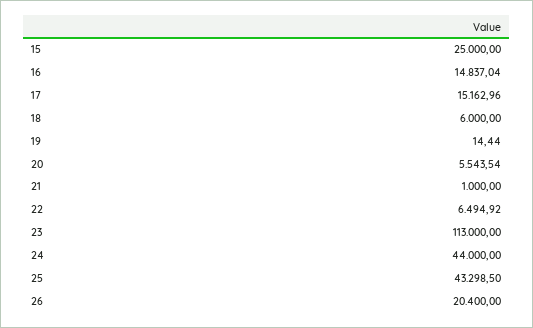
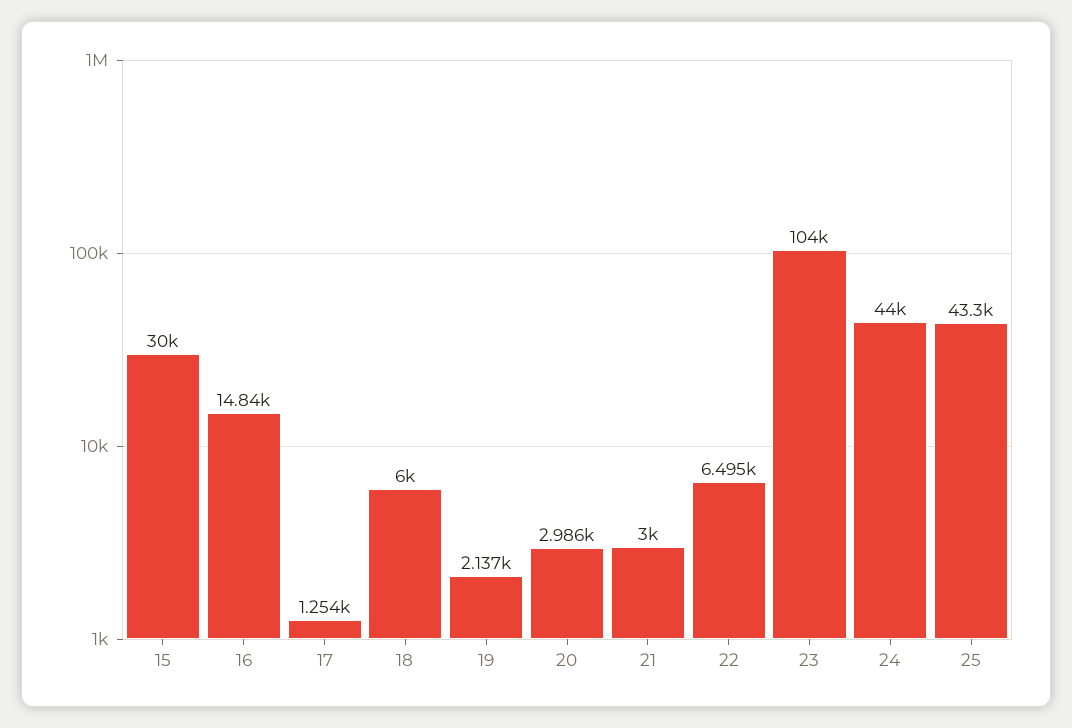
  {
-   "15": 25000,
+   "15": 30000,
    "16": 14837.04,
-   "17": 15162.96,
+   "17": 1254,
    "18": 6000,
-   "19": 14.44,
+   "19": 2137,
-   "20": 5543.54,
+   "20": 2986,
-   "21": 1000,
+   "21": 3000,
    "22": 6494.92,
-   "23": 113000,
+   "23": 104000,
    "24": 44000,
-   "25": 43298.5,
+   "25": 43298.5
-   "26": 20400
  }

